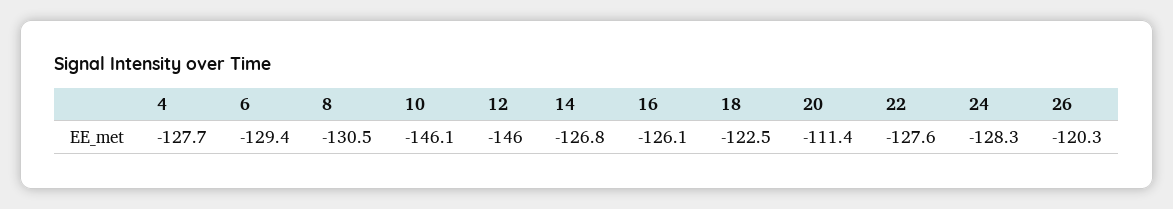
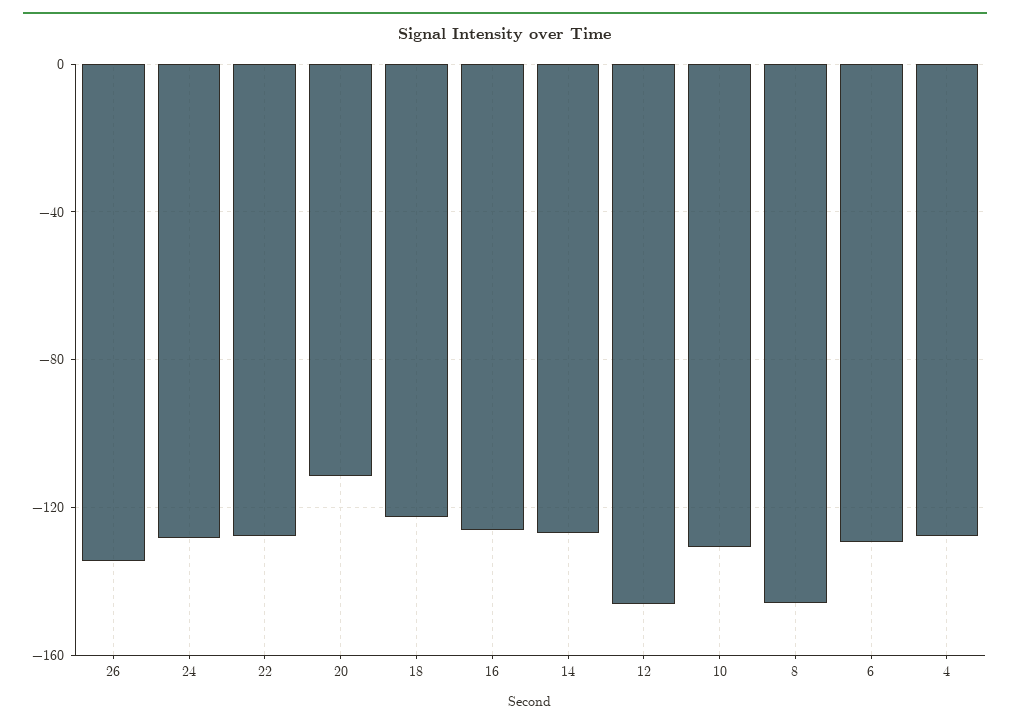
  {
    "4": -127.7,
    "6": -129.4,
-   "8": -130.5,
+   "8": -145,
-   "10": -146.1,
+   "10": -130,
    "12": -146,
    "14": -126.8,
    "16": -126.1,
    "18": -122.5,
    "20": -111.4,
    "22": -127.6,
    "24": -128.3,
-   "26": -120.3
+   "26": -135
  }

